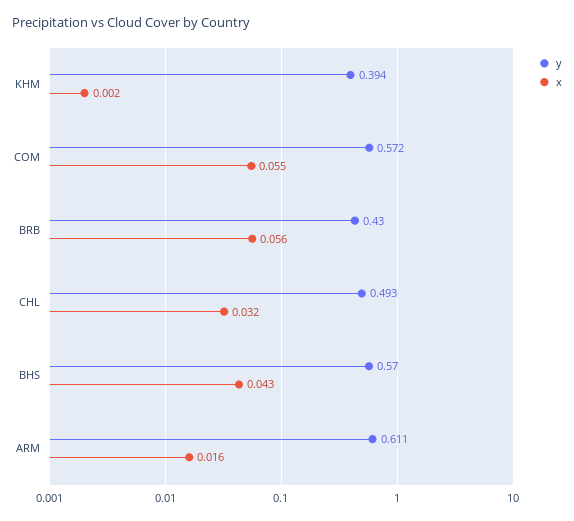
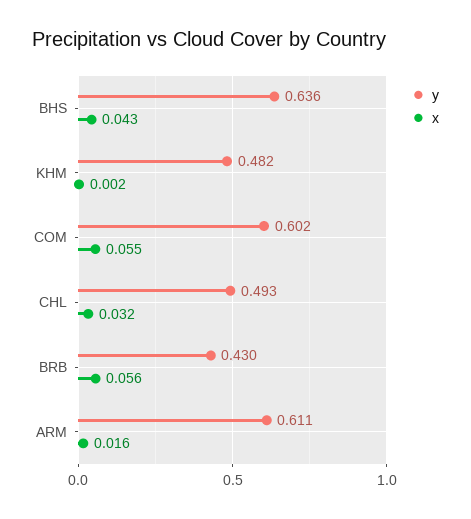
  {
    "y": {
-     "KHM": 0.394,
+     "KHM": 0.482,
-     "COM": 0.572,
+     "COM": 0.602,
      "BRB": 0.43,
      "CHL": 0.493,
-     "BHS": 0.57,
+     "BHS": 0.636,
      "ARM": 0.611
    },
    "x": {
      "KHM": 0.002,
      "COM": 0.055,
      "BRB": 0.056,
      "CHL": 0.032,
      "BHS": 0.043,
      "ARM": 0.016
    }
  }

